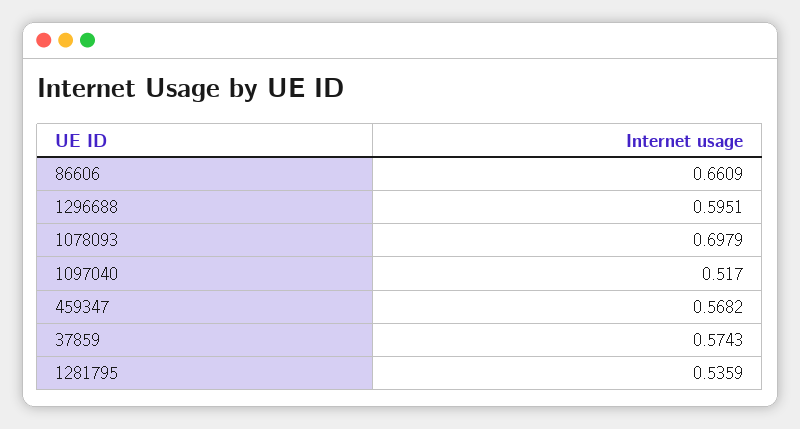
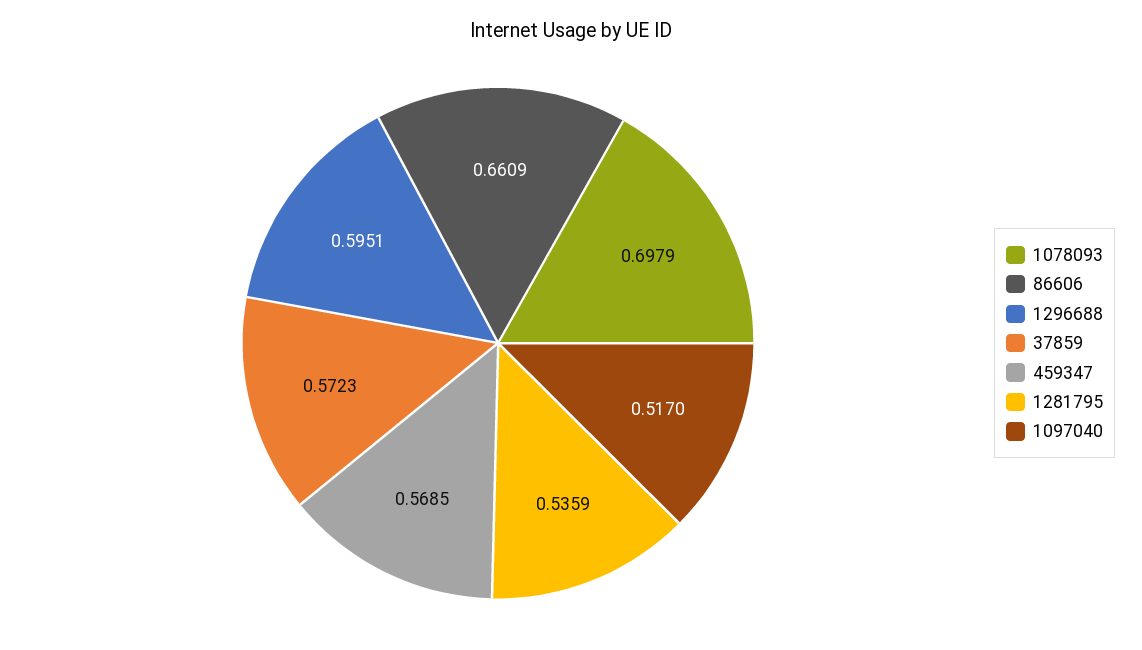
  {
    "86606": 0.6609,
    "1296688": 0.5951,
    "1078093": 0.6979,
    "1097040": 0.517,
-   "459347": 0.5682,
+   "459347": 0.5685,
-   "37859": 0.5743,
+   "37859": 0.5723,
    "1281795": 0.5359
  }

